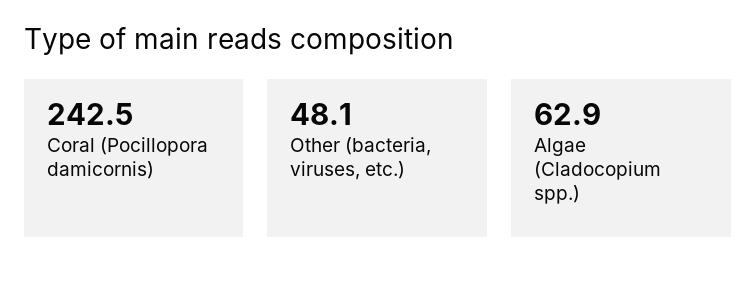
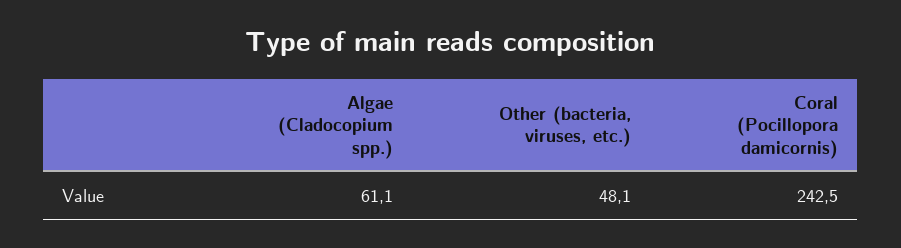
  {
    "Coral (Pocillopora damicornis)": 242.5,
    "Other (bacteria, viruses, etc.)": 48.1,
-   "Algae (Cladocopium spp.)": 62.9
+   "Algae (Cladocopium spp.)": 61.1
  }

